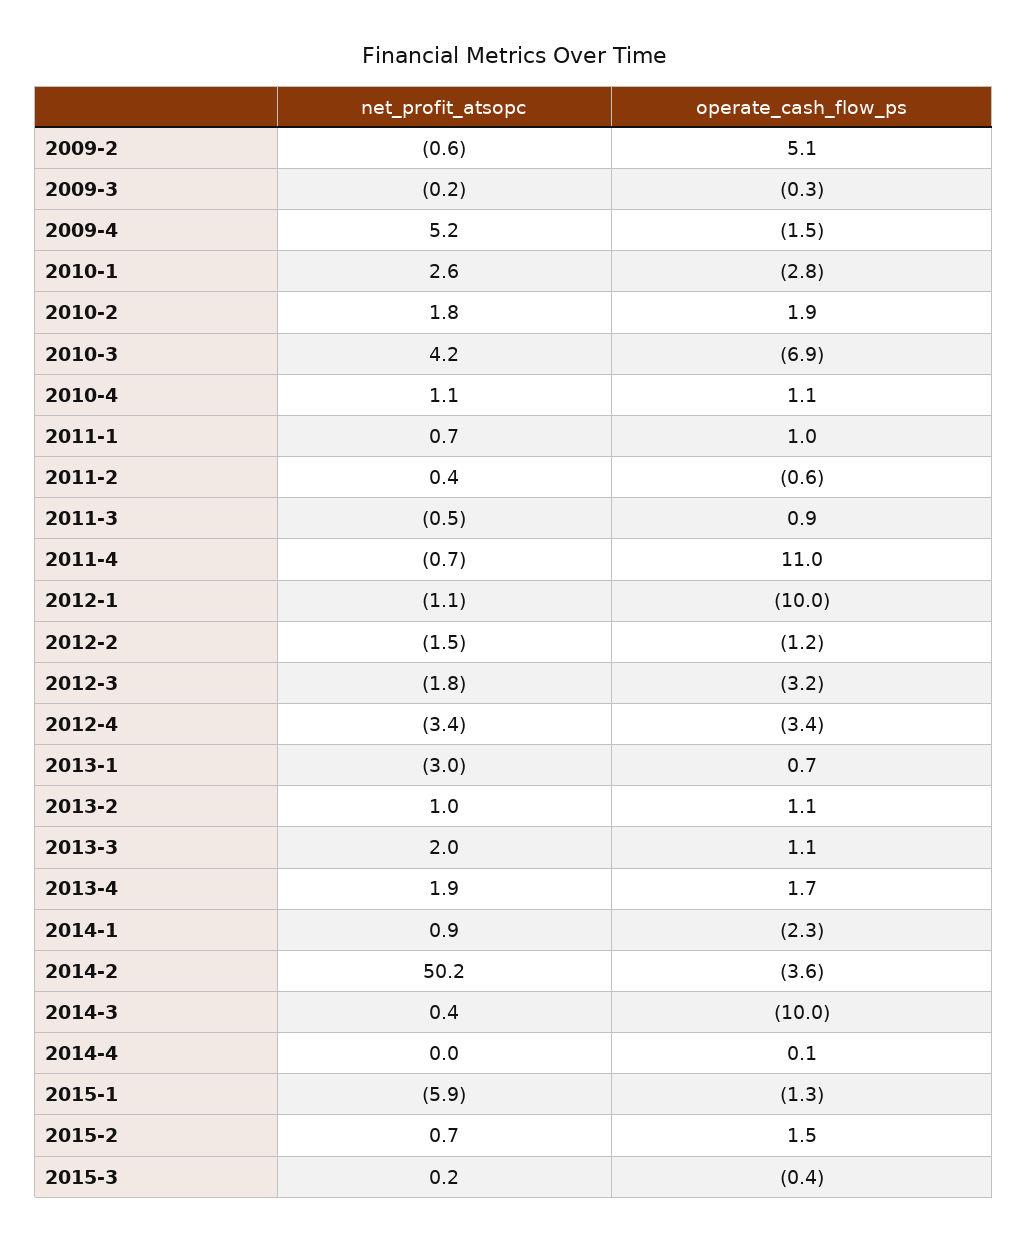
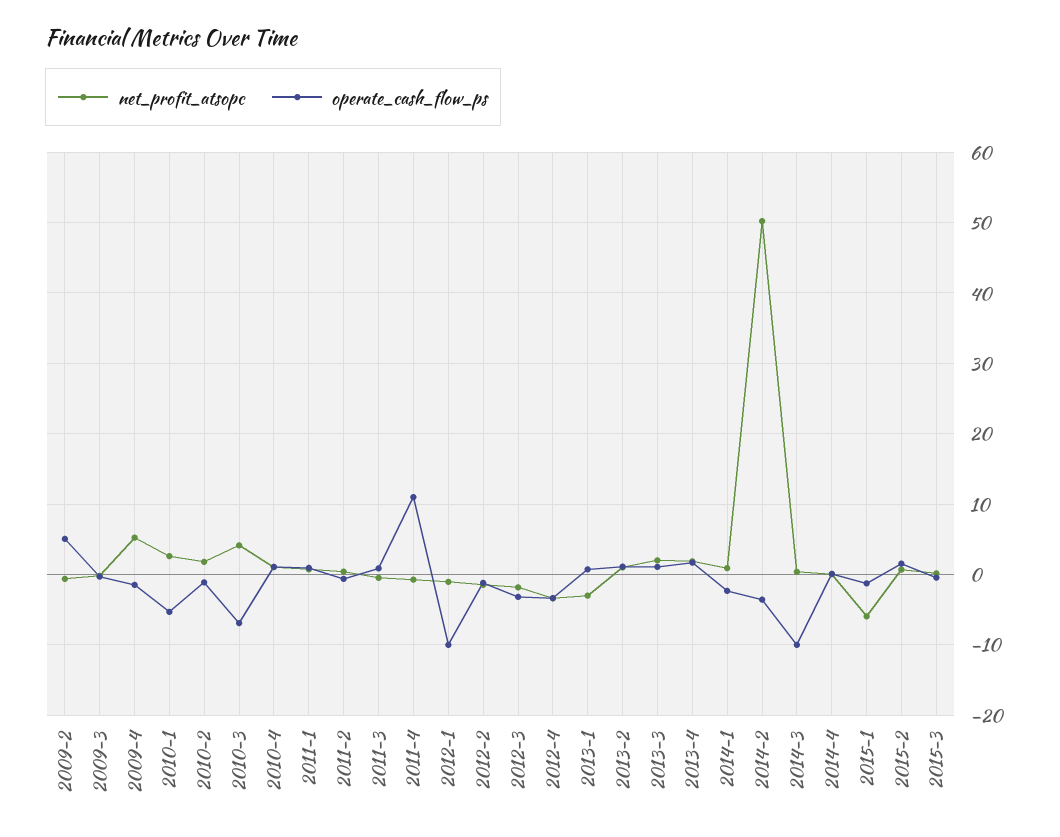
  {
    "net_profit_atsopc": {
      "2009-2": -0.6,
      "2009-3": -0.2,
      "2009-4": 5.2,
      "2010-1": 2.6,
      "2010-2": 1.8,
      "2010-3": 4.2,
      "2010-4": 1.1,
      "2011-1": 0.7,
      "2011-2": 0.4,
      "2011-3": -0.5,
      "2011-4": -0.7,
      "2012-1": -1.1,
      "2012-2": -1.5,
      "2012-3": -1.8,
      "2012-4": -3.4,
      "2013-1": -3,
      "2013-2": 1,
      "2013-3": 2,
      "2013-4": 1.9,
      "2014-1": 0.9,
      "2014-2": 50.2,
      "2014-3": 0.4,
      "2014-4": 0,
      "2015-1": -5.9,
      "2015-2": 0.7,
      "2015-3": 0.2
    },
    "operate_cash_flow_ps": {
      "2009-2": 5.1,
      "2009-3": -0.3,
      "2009-4": -1.5,
-     "2010-1": -2.8,
+     "2010-1": -5,
-     "2010-2": 1.9,
+     "2010-2": -1,
      "2010-3": -6.9,
      "2010-4": 1.1,
      "2011-1": 1,
      "2011-2": -0.6,
      "2011-3": 0.9,
      "2011-4": 11,
      "2012-1": -10,
      "2012-2": -1.2,
      "2012-3": -3.2,
      "2012-4": -3.4,
      "2013-1": 0.7,
      "2013-2": 1.1,
      "2013-3": 1.1,
      "2013-4": 1.7,
      "2014-1": -2.3,
      "2014-2": -3.6,
      "2014-3": -10,
      "2014-4": 0.1,
      "2015-1": -1.3,
      "2015-2": 1.5,
      "2015-3": -0.4
    }
  }

